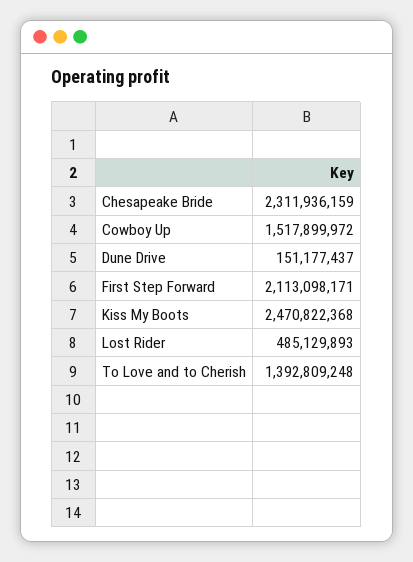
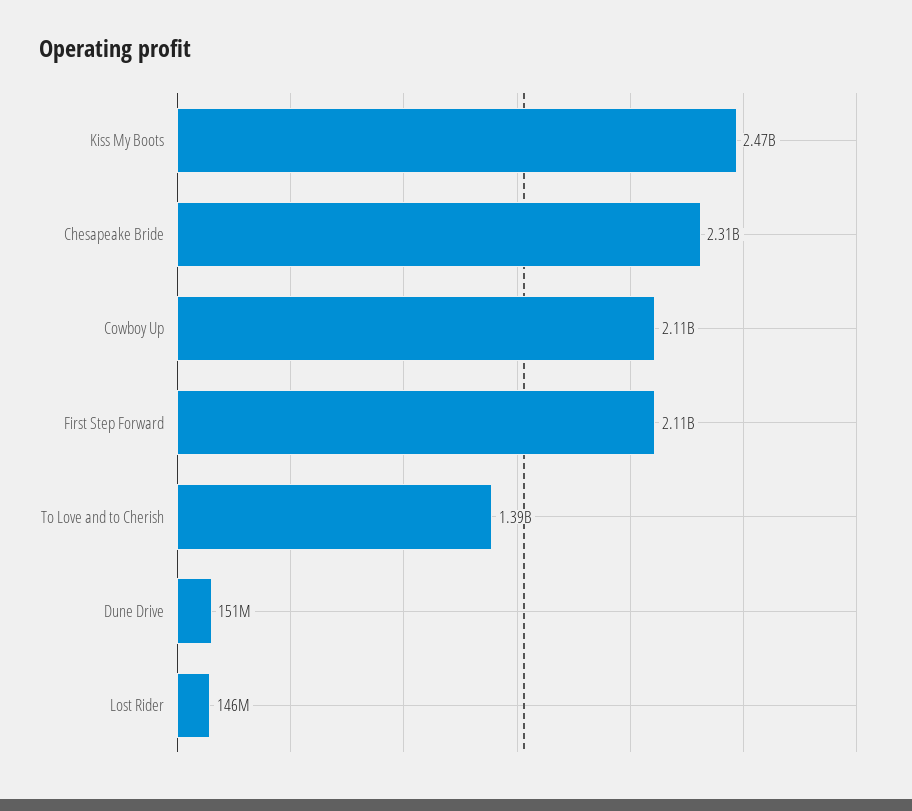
  {
    "Chesapeake Bride": 2311936159,
-   "Cowboy Up": 1517899972,
+   "Cowboy Up": 2110000000,
    "Dune Drive": 151177437,
    "First Step Forward": 2113098171,
    "Kiss My Boots": 2470822368,
-   "Lost Rider": 485129893,
+   "Lost Rider": 146000000,
    "To Love and to Cherish": 1392809248
  }

